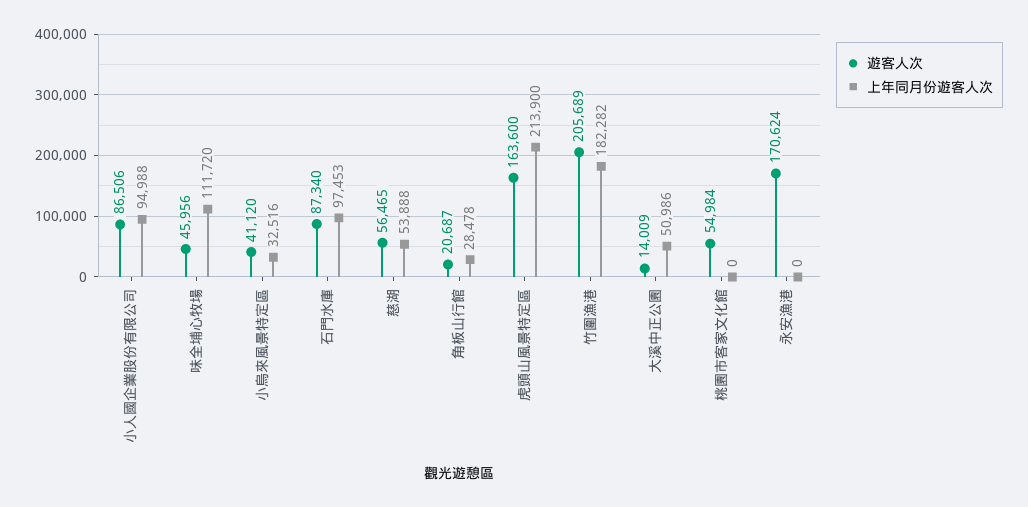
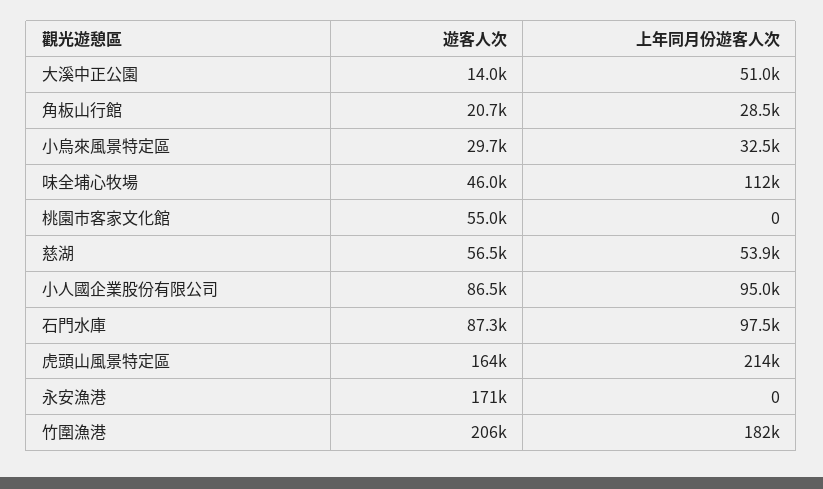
  {
    "遊客人次": {
      "小人國企業股份有限公司": 86506,
      "味全埔心牧場": 45956,
-     "小烏來風景特定區": 41120,
+     "小烏來風景特定區": 29700,
      "石門水庫": 87340,
      "慈湖": 56465,
      "角板山行館": 20687,
      "虎頭山風景特定區": 163600,
      "竹圍漁港": 205689,
      "大溪中正公園": 14009,
      "桃園市客家文化館": 54984,
      "永安漁港": 170624
    },
    "上年同月份遊客人次": {
      "小人國企業股份有限公司": 94988,
      "味全埔心牧場": 111720,
      "小烏來風景特定區": 32516,
      "石門水庫": 97453,
      "慈湖": 53888,
      "角板山行館": 28478,
      "虎頭山風景特定區": 213900,
      "竹圍漁港": 182282,
      "大溪中正公園": 50986,
      "桃園市客家文化館": 0,
      "永安漁港": 0
    }
  }

